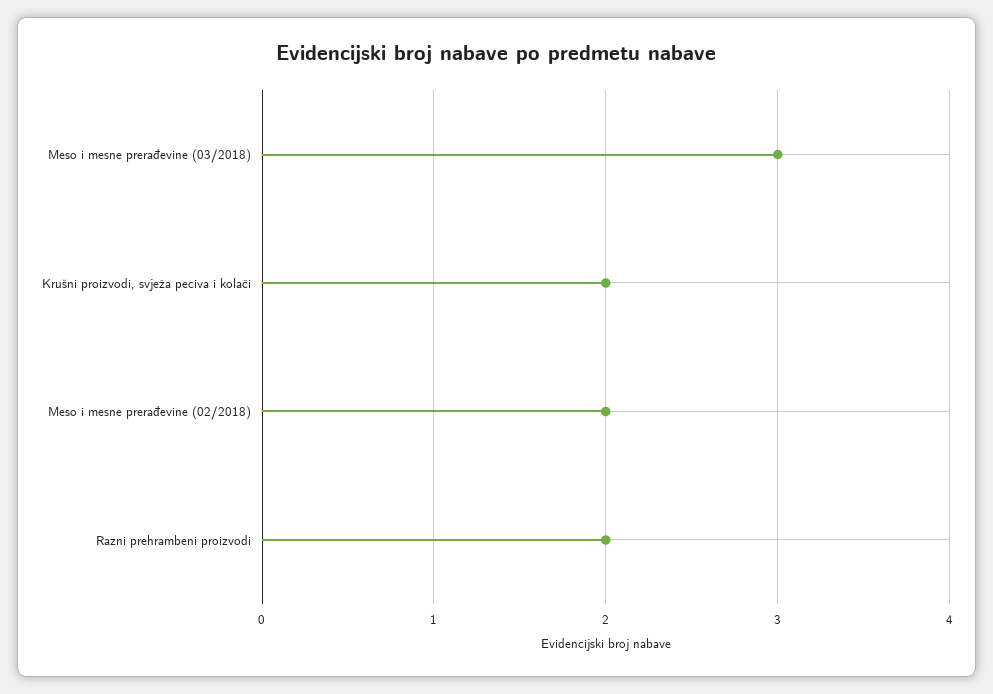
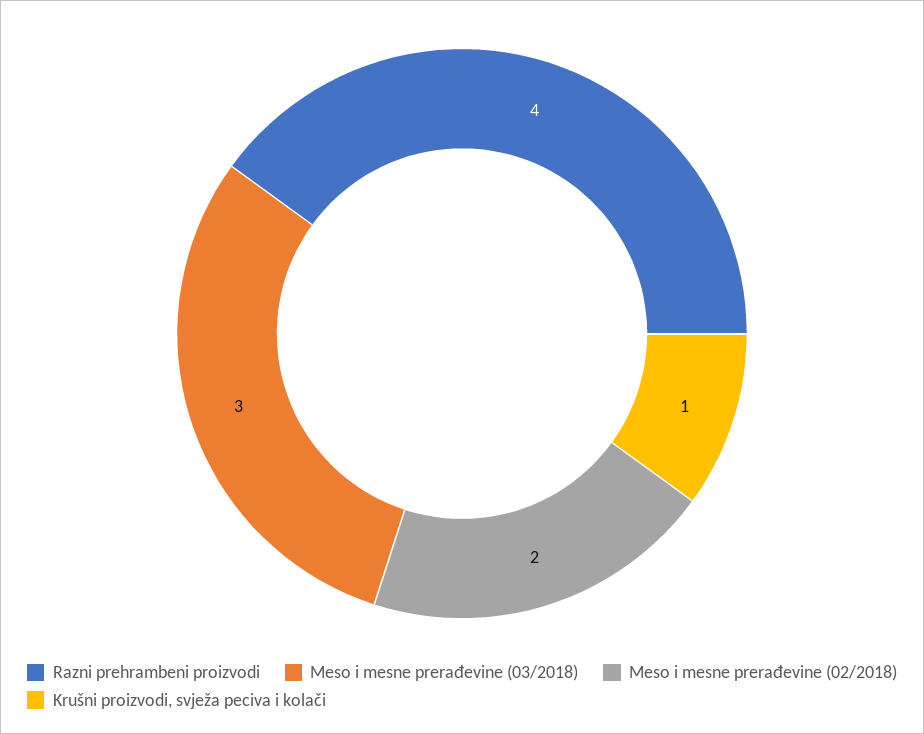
  {
    "Meso i mesne prerađevine (03/2018)": 3,
-   "Krušni proizvodi, svježa peciva i kolači": 2,
+   "Krušni proizvodi, svježa peciva i kolači": 1,
    "Meso i mesne prerađevine (02/2018)": 2,
-   "Razni prehrambeni proizvodi": 2
+   "Razni prehrambeni proizvodi": 4
  }

